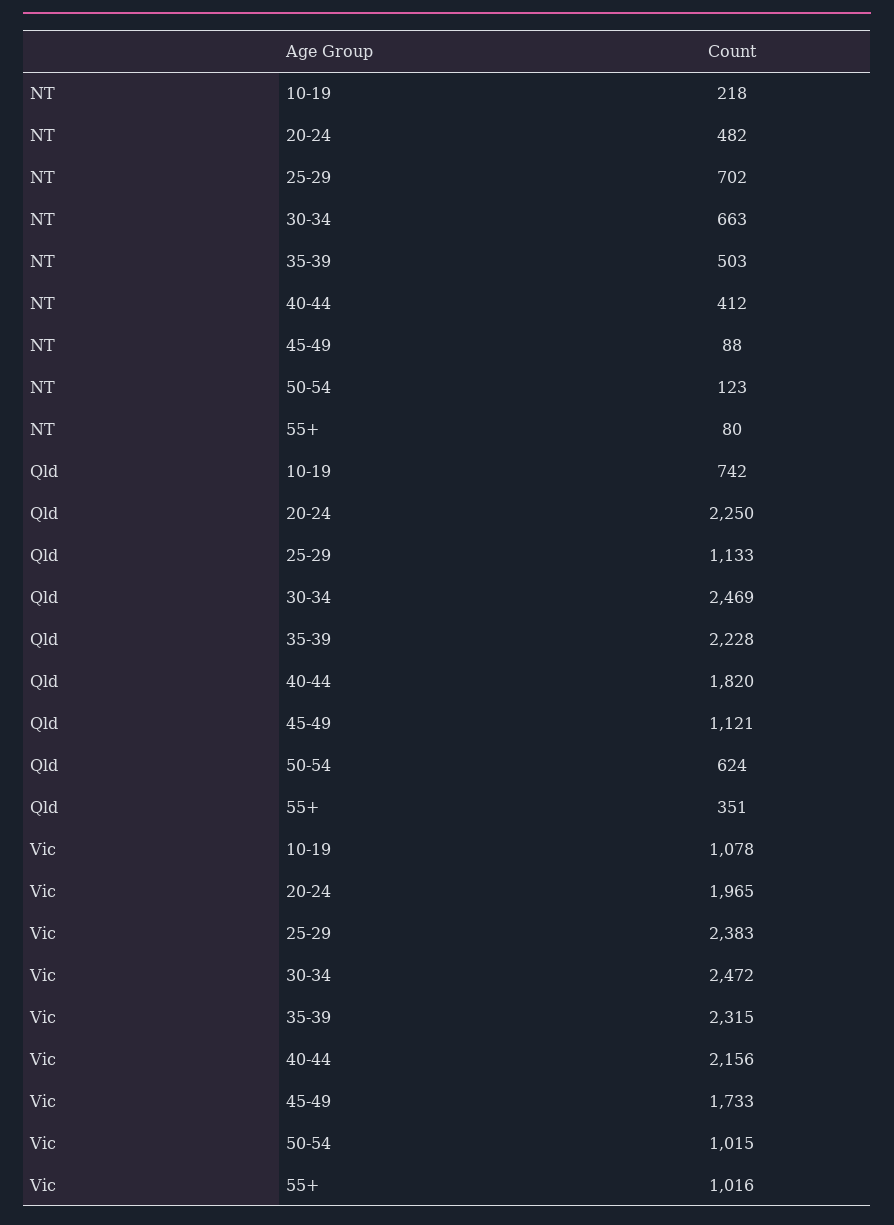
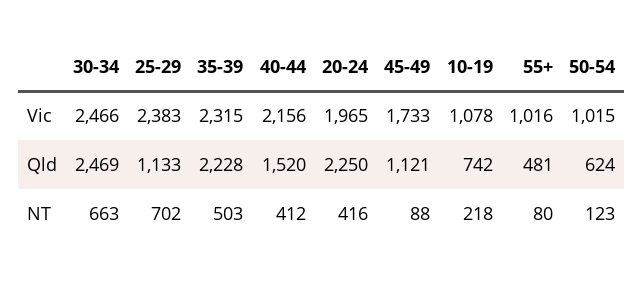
  {
    "NT": {
      "10-19": 218,
-     "20-24": 482,
+     "20-24": 416,
      "25-29": 702,
      "30-34": 663,
      "35-39": 503,
      "40-44": 412,
      "45-49": 88,
      "50-54": 123,
      "55+": 80
    },
    "Qld": {
      "10-19": 742,
      "20-24": 2250,
      "25-29": 1133,
      "30-34": 2469,
      "35-39": 2228,
-     "40-44": 1820,
+     "40-44": 1520,
      "45-49": 1121,
      "50-54": 624,
-     "55+": 351
+     "55+": 481
    },
    "Vic": {
      "10-19": 1078,
      "20-24": 1965,
      "25-29": 2383,
-     "30-34": 2472,
+     "30-34": 2466,
      "35-39": 2315,
      "40-44": 2156,
      "45-49": 1733,
      "50-54": 1015,
      "55+": 1016
    }
  }

